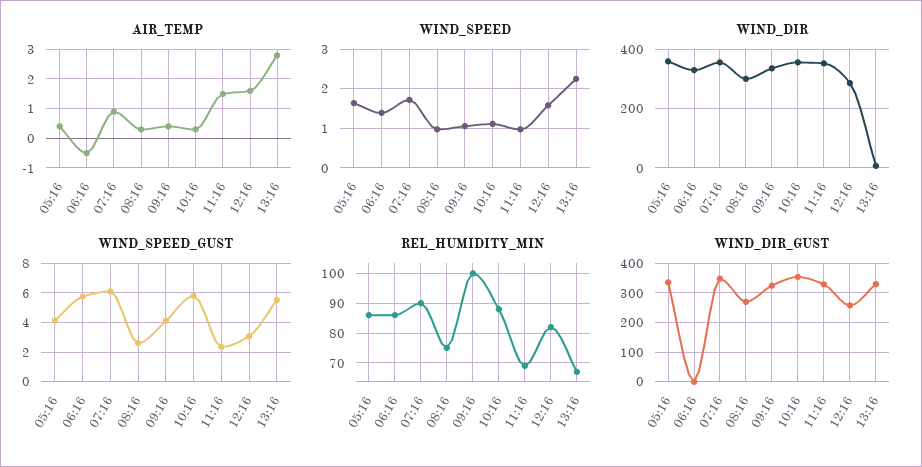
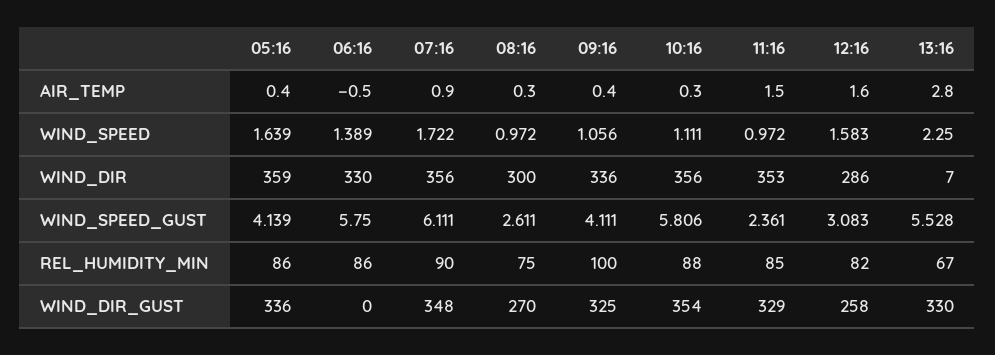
  {
    "AIR_TEMP": {
      "05:16": 0.4,
      "06:16": -0.5,
      "07:16": 0.9,
      "08:16": 0.3,
      "09:16": 0.4,
      "10:16": 0.3,
      "11:16": 1.5,
      "12:16": 1.6,
      "13:16": 2.8
    },
    "WIND_SPEED": {
      "05:16": 1.639,
      "06:16": 1.389,
      "07:16": 1.722,
      "08:16": 0.972,
      "09:16": 1.056,
      "10:16": 1.111,
      "11:16": 0.972,
      "12:16": 1.583,
      "13:16": 2.25
    },
    "WIND_DIR": {
      "05:16": 359,
      "06:16": 330,
      "07:16": 356,
      "08:16": 300,
      "09:16": 336,
      "10:16": 356,
      "11:16": 353,
      "12:16": 286,
      "13:16": 7
    },
    "WIND_SPEED_GUST": {
      "05:16": 4.139,
      "06:16": 5.75,
      "07:16": 6.111,
      "08:16": 2.611,
      "09:16": 4.111,
      "10:16": 5.806,
      "11:16": 2.361,
      "12:16": 3.083,
      "13:16": 5.528
    },
    "REL_HUMIDITY_MIN": {
      "05:16": 86,
      "06:16": 86,
      "07:16": 90,
      "08:16": 75,
      "09:16": 100,
      "10:16": 88,
-     "11:16": 70,
+     "11:16": 85,
      "12:16": 82,
      "13:16": 67
    },
    "WIND_DIR_GUST": {
      "05:16": 336,
      "06:16": 0,
      "07:16": 348,
      "08:16": 270,
      "09:16": 325,
      "10:16": 354,
      "11:16": 329,
      "12:16": 258,
      "13:16": 330
    }
  }

